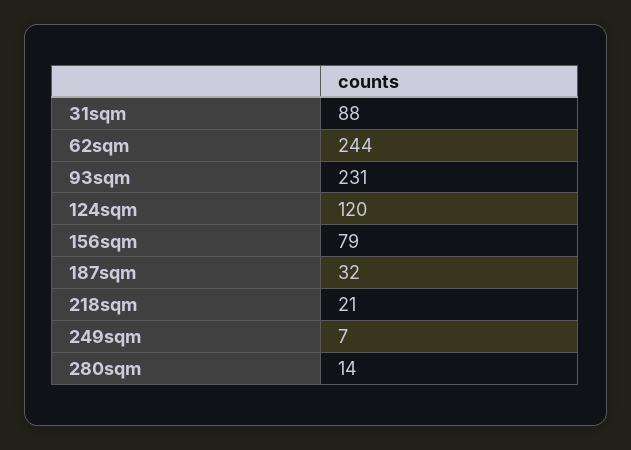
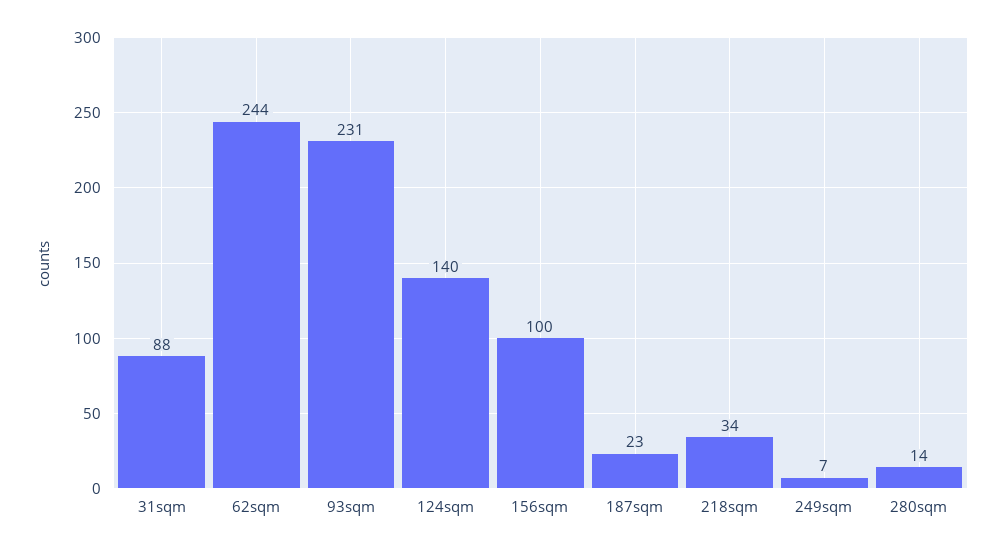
  {
    "31sqm": 88,
    "62sqm": 244,
    "93sqm": 231,
-   "124sqm": 120,
+   "124sqm": 140,
-   "156sqm": 79,
+   "156sqm": 100,
-   "187sqm": 32,
+   "187sqm": 23,
-   "218sqm": 21,
+   "218sqm": 34,
    "249sqm": 7,
    "280sqm": 14
  }

